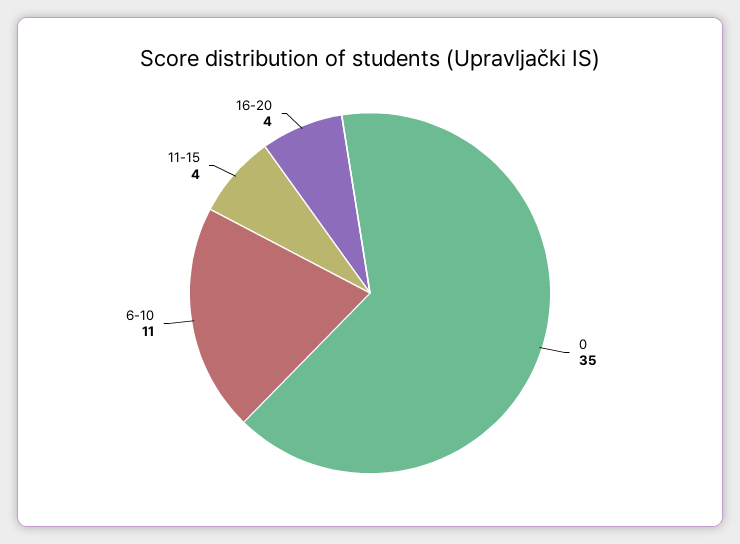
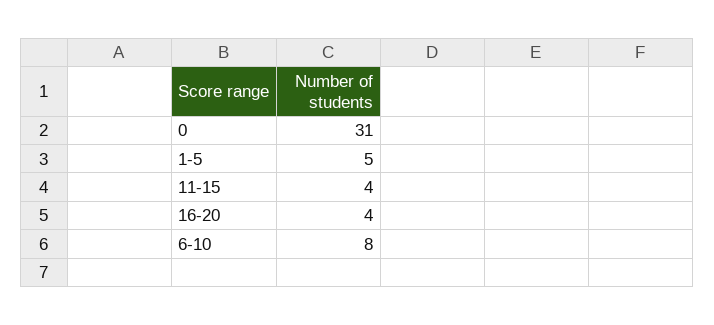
  {
-   "0": 35,
+   "0": 31,
-   "6-10": 11,
+   "6-10": 8,
    "11-15": 4,
-   "16-20": 4
+   "16-20": 4,
+   "1-5": 5
  }

